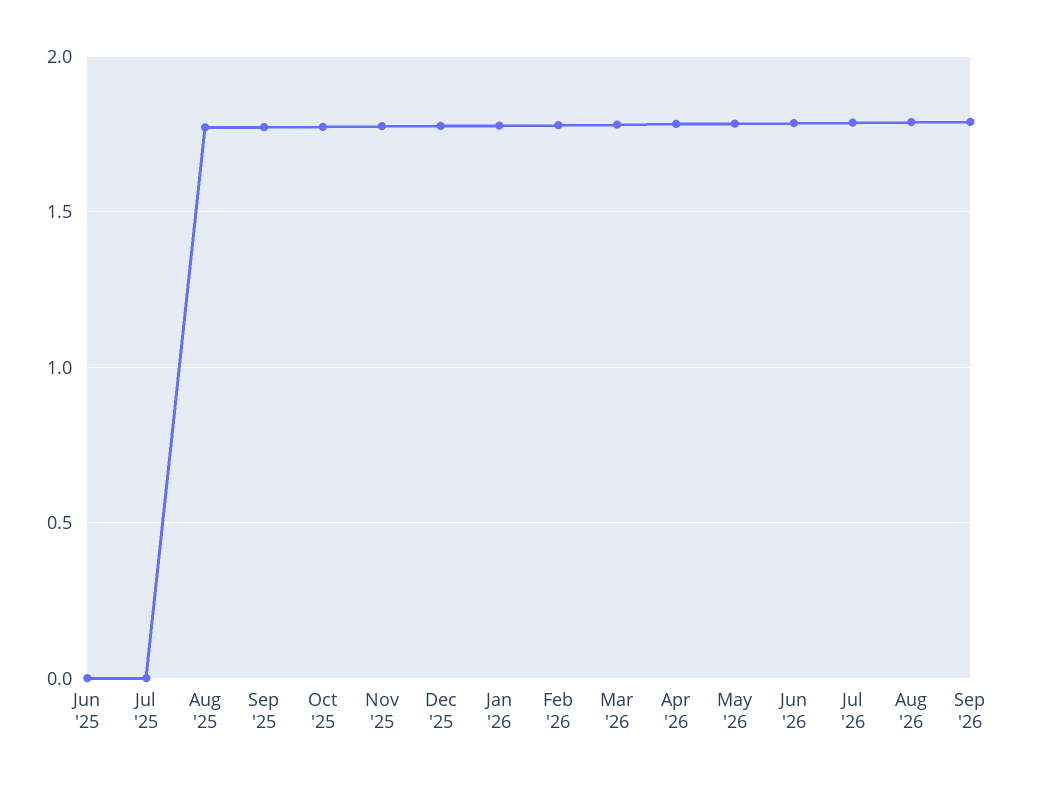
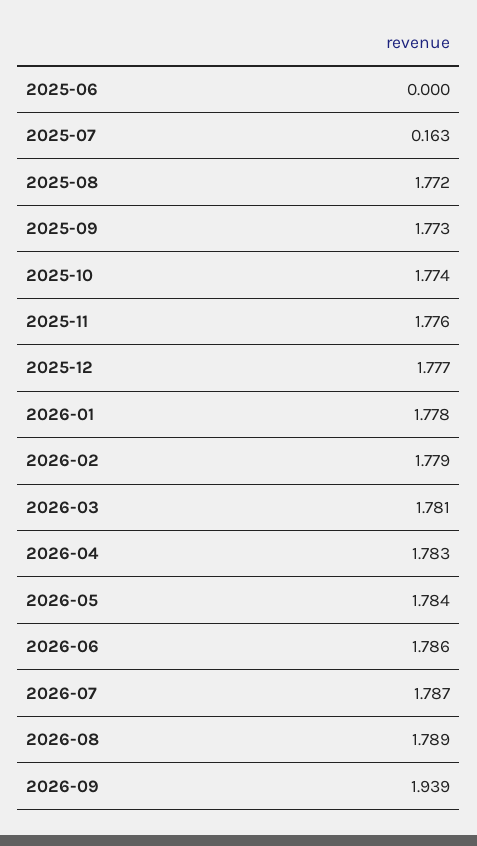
  {
    "Jun '25": 0,
-   "Jul '25": 0,
+   "Jul '25": 0.163,
    "Aug '25": 1.772,
    "Sep '25": 1.773,
    "Oct '25": 1.774,
    "Nov '25": 1.776,
    "Dec '25": 1.777,
    "Jan '26": 1.778,
    "Feb '26": 1.779,
    "Mar '26": 1.781,
    "Apr '26": 1.783,
    "May '26": 1.784,
    "Jun '26": 1.786,
    "Jul '26": 1.787,
    "Aug '26": 1.789,
-   "Sep '26": 1.8
+   "Sep '26": 1.939
  }

